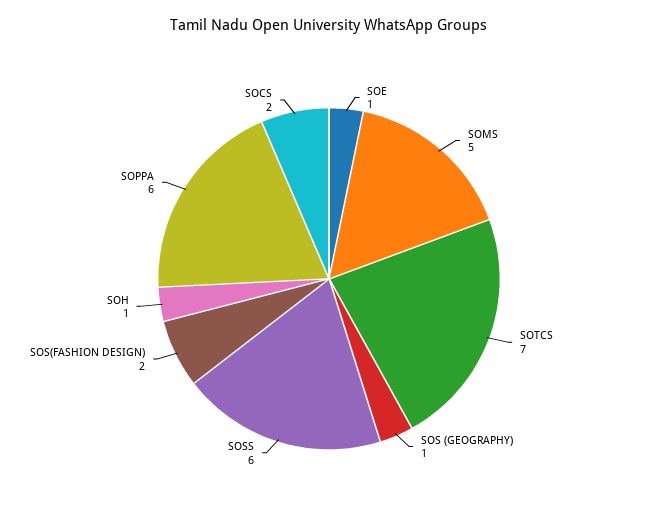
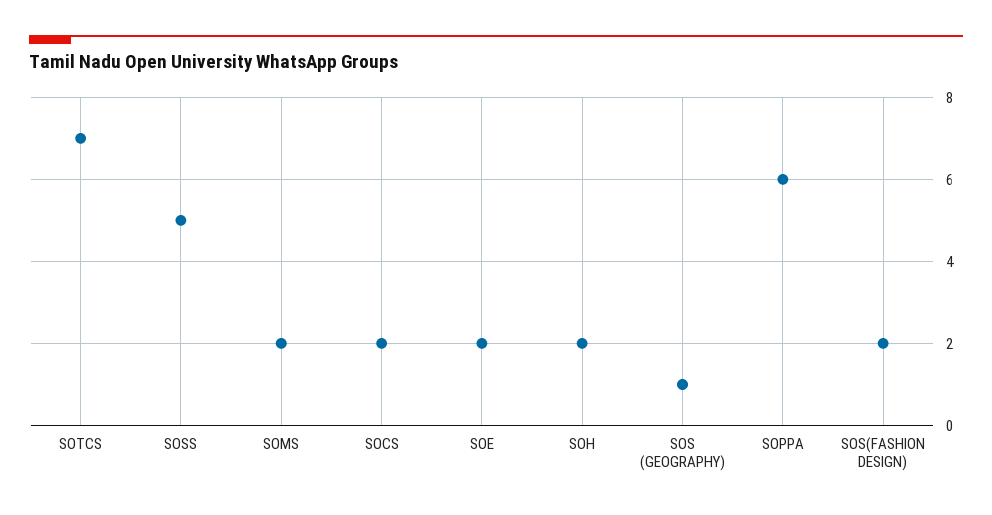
  {
-   "SOE": 1,
+   "SOE": 2,
-   "SOMS": 5,
+   "SOMS": 2,
    "SOTCS": 7,
    "SOS (GEOGRAPHY)": 1,
-   "SOSS": 6,
+   "SOSS": 5,
    "SOS(FASHION DESIGN)": 2,
-   "SOH": 1,
+   "SOH": 2,
    "SOPPA": 6,
    "SOCS": 2
  }

